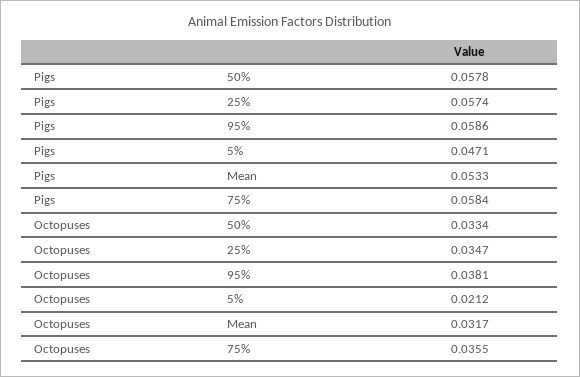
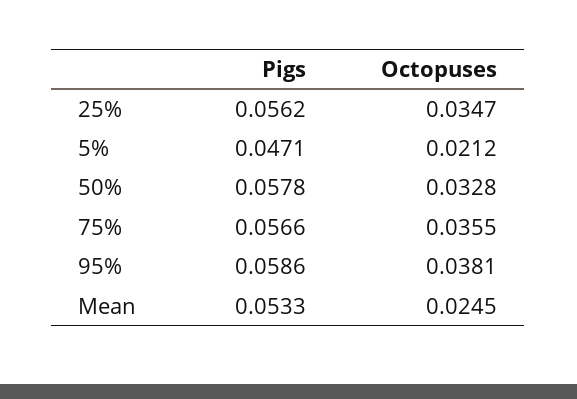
  {
    "Pigs": {
      "50%": 0.0578,
-     "25%": 0.0574,
+     "25%": 0.0562,
      "95%": 0.0586,
      "5%": 0.0471,
      "Mean": 0.0533,
-     "75%": 0.0584
+     "75%": 0.0566
    },
    "Octopuses": {
-     "50%": 0.0334,
+     "50%": 0.0328,
      "25%": 0.0347,
      "95%": 0.0381,
      "5%": 0.0212,
-     "Mean": 0.0317,
+     "Mean": 0.0245,
      "75%": 0.0355
    }
  }

